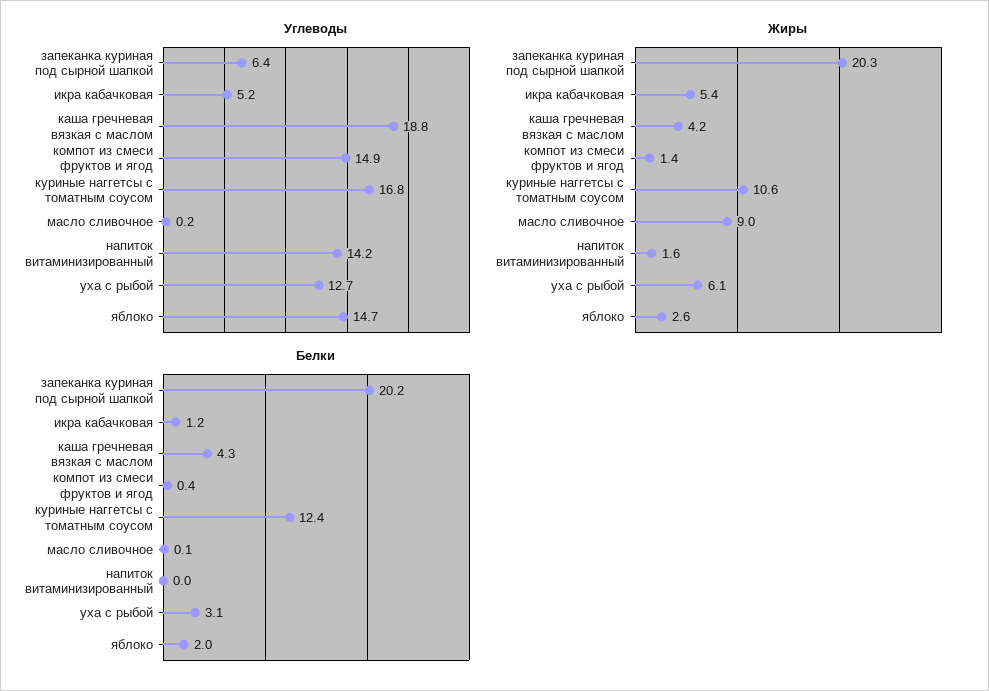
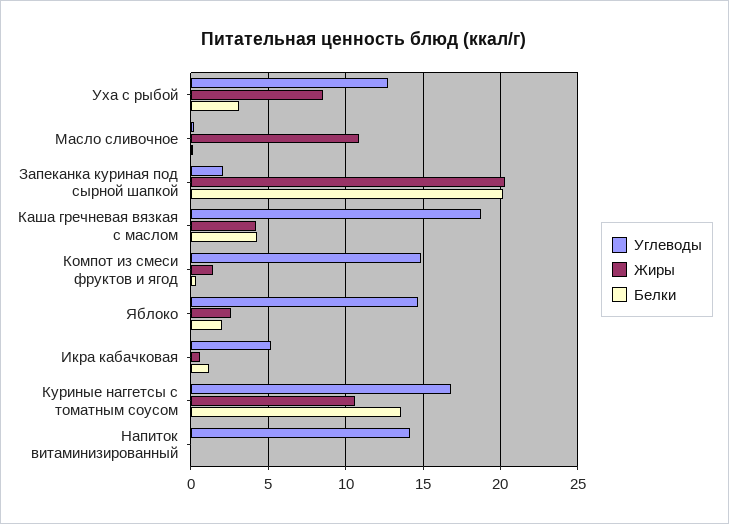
  {
    "Углеводы": {
-     "запеканка куриная под сырной шапкой": 6.4,
+     "запеканка куриная под сырной шапкой": 2,
      "икра кабачковая": 5.2,
      "каша гречневая вязкая с маслом": 18.8,
      "компот из смеси фруктов и ягод": 14.9,
      "куриные наггетсы с томатным соусом": 16.8,
      "масло сливочное": 0.2,
      "напиток витаминизированный": 14.2,
      "уха с рыбой": 12.7,
      "яблоко": 14.7
    },
    "Жиры": {
      "запеканка куриная под сырной шапкой": 20.3,
-     "икра кабачковая": 5.4,
+     "икра кабачковая": 0.5,
      "каша гречневая вязкая с маслом": 4.2,
      "компот из смеси фруктов и ягод": 1.4,
      "куриные наггетсы с томатным соусом": 10.6,
-     "масло сливочное": 9,
+     "масло сливочное": 11,
-     "напиток витаминизированный": 1.6,
+     "напиток витаминизированный": 0,
-     "уха с рыбой": 6.1,
+     "уха с рыбой": 8.5,
      "яблоко": 2.6
    },
    "Белки": {
      "запеканка куриная под сырной шапкой": 20.2,
      "икра кабачковая": 1.2,
      "каша гречневая вязкая с маслом": 4.3,
      "компот из смеси фруктов и ягод": 0.4,
-     "куриные наггетсы с томатным соусом": 12.4,
+     "куриные наггетсы с томатным соусом": 13.5,
      "масло сливочное": 0.1,
      "напиток витаминизированный": 0,
      "уха с рыбой": 3.1,
      "яблоко": 2
    }
  }

